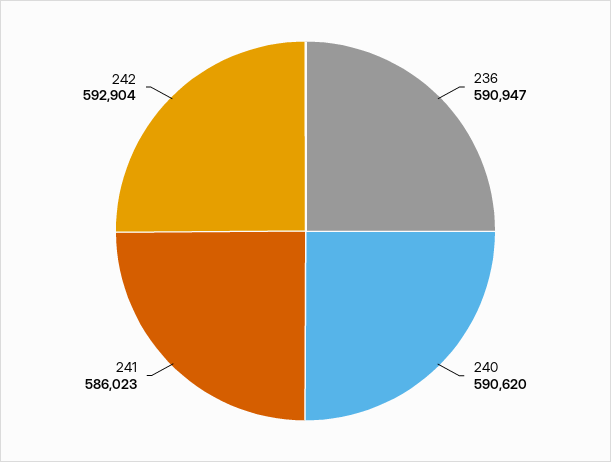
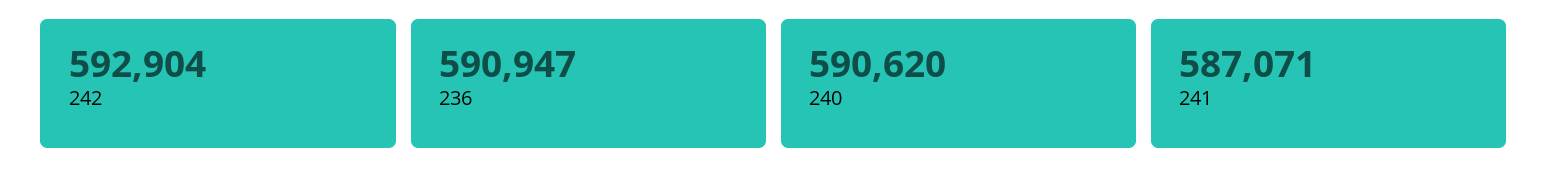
  {
    "236": 590947,
    "240": 590620,
-   "241": 586023,
+   "241": 587071,
    "242": 592904
  }

